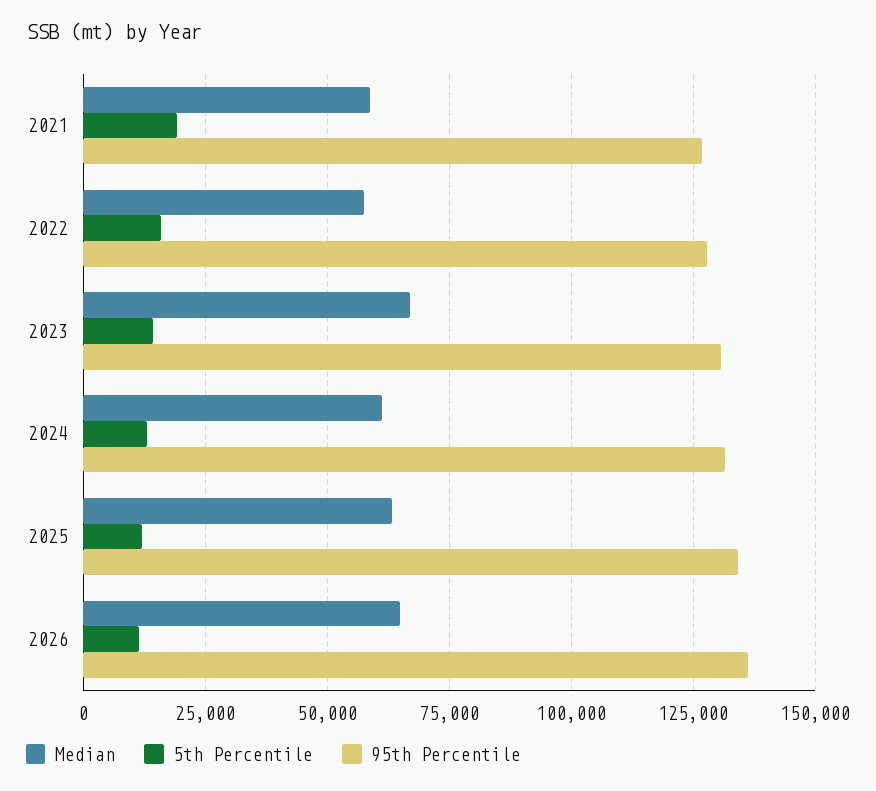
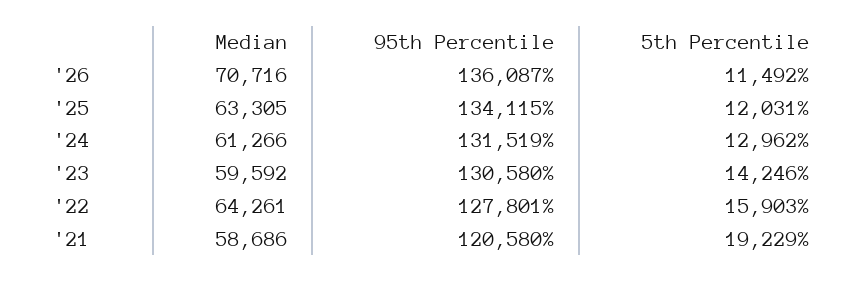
  {
    "Median": {
      "2021": 58686,
-     "2022": 57500,
+     "2022": 64261,
-     "2023": 67500,
+     "2023": 59592,
      "2024": 61266,
      "2025": 63305,
-     "2026": 65000
+     "2026": 70716
    },
    "5th Percentile": {
      "2021": 19229,
      "2022": 15903,
      "2023": 14246,
      "2024": 12962,
      "2025": 12031,
      "2026": 11492
    },
    "95th Percentile": {
-     "2021": 127500,
+     "2021": 120580,
      "2022": 127801,
      "2023": 130580,
      "2024": 131519,
      "2025": 134115,
      "2026": 136087
    }
  }

